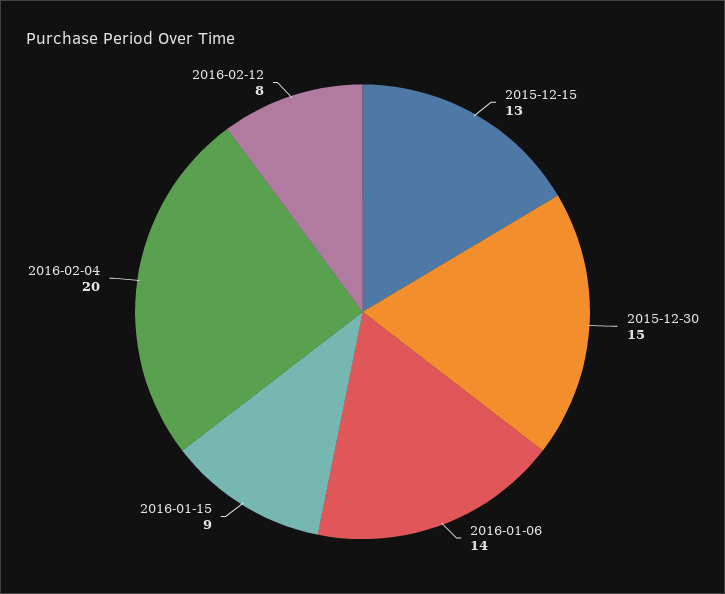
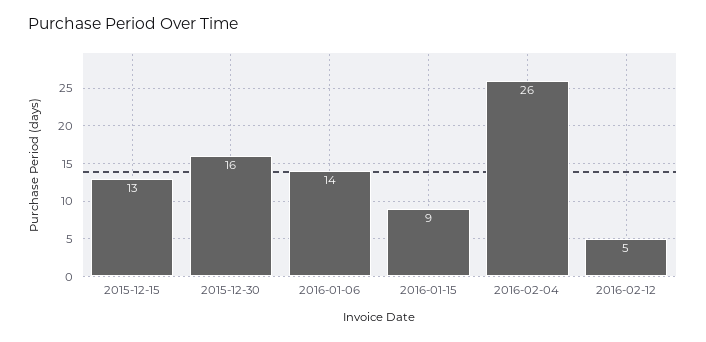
  {
    "2015-12-15": 13,
-   "2015-12-30": 15,
+   "2015-12-30": 16,
    "2016-01-06": 14,
    "2016-01-15": 9,
-   "2016-02-04": 20,
+   "2016-02-04": 26,
-   "2016-02-12": 8
+   "2016-02-12": 5
  }

